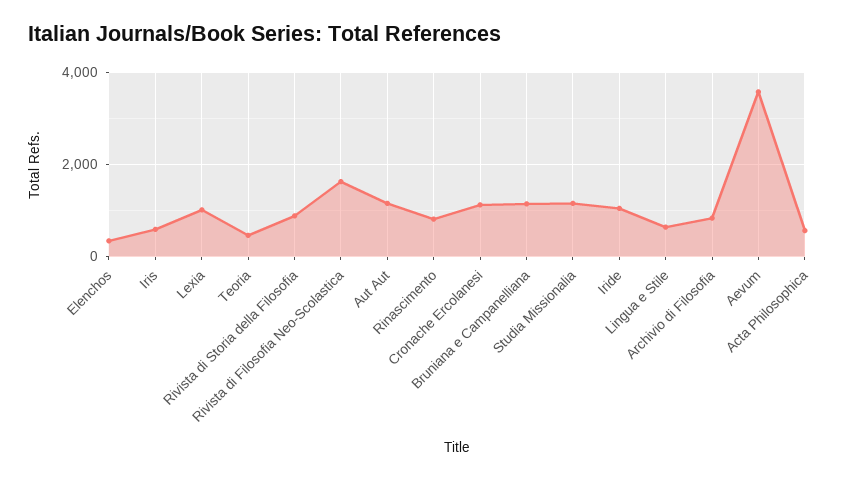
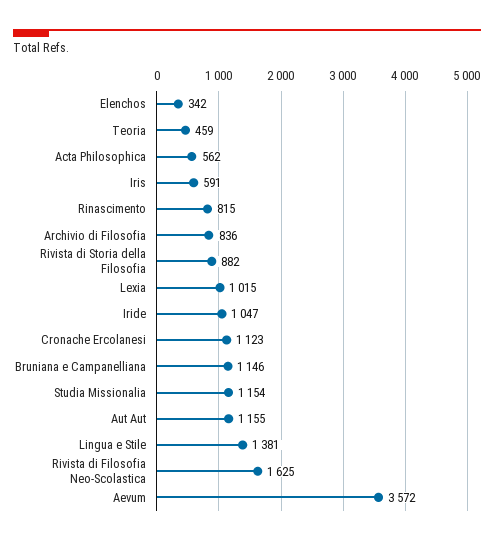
  {
    "Elenchos": 342,
    "Iris": 591,
    "Lexia": 1015,
    "Teoria": 459,
    "Rivista di Storia della Filosofia": 882,
    "Rivista di Filosofia Neo-Scolastica": 1625,
    "Aut Aut": 1155,
    "Rinascimento": 815,
    "Cronache Ercolanesi": 1123,
    "Bruniana e Campanelliana": 1146,
    "Studia Missionalia": 1154,
    "Iride": 1047,
-   "Lingua e Stile": 600,
+   "Lingua e Stile": 1381,
    "Archivio di Filosofia": 836,
    "Aevum": 3572,
    "Acta Philosophica": 562
  }

